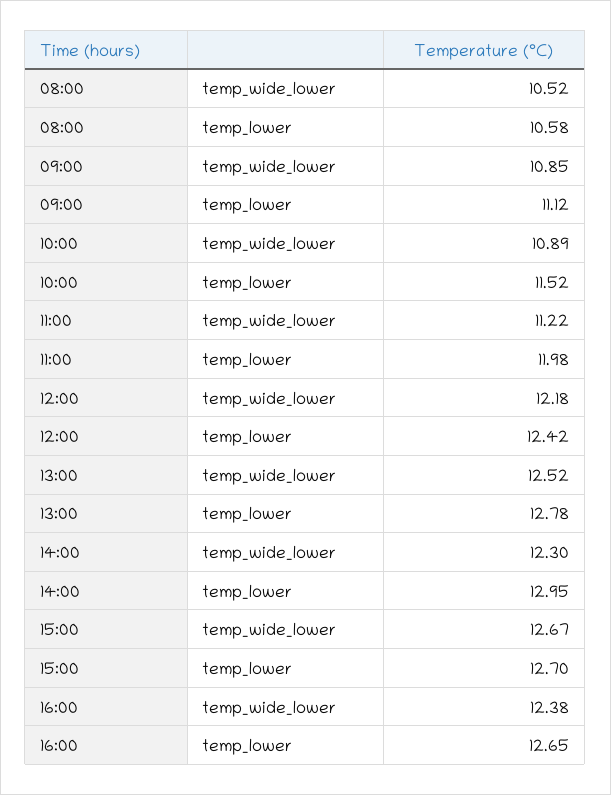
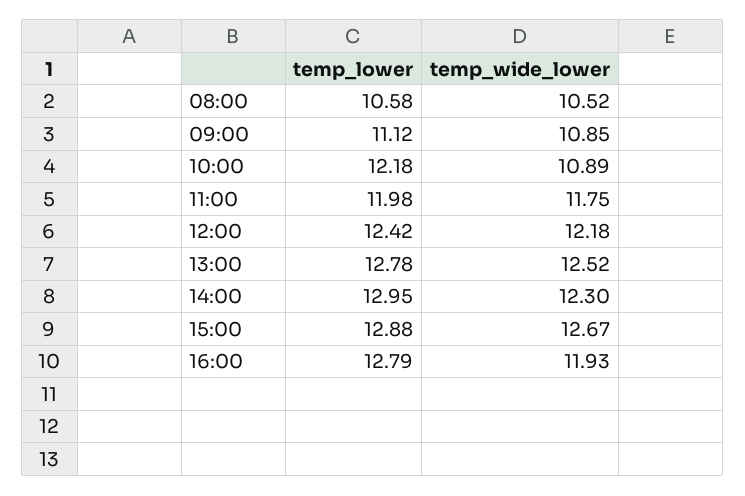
  {
    "08:00": {
      "temp_wide_lower": 10.52,
      "temp_lower": 10.58
    },
    "09:00": {
      "temp_wide_lower": 10.85,
      "temp_lower": 11.12
    },
    "10:00": {
      "temp_wide_lower": 10.89,
-     "temp_lower": 11.52
+     "temp_lower": 12.18
    },
    "11:00": {
-     "temp_wide_lower": 11.22,
+     "temp_wide_lower": 11.75,
      "temp_lower": 11.98
    },
    "12:00": {
      "temp_wide_lower": 12.18,
      "temp_lower": 12.42
    },
    "13:00": {
      "temp_wide_lower": 12.52,
      "temp_lower": 12.78
    },
    "14:00": {
      "temp_wide_lower": 12.3,
      "temp_lower": 12.95
    },
    "15:00": {
      "temp_wide_lower": 12.67,
-     "temp_lower": 12.7
+     "temp_lower": 12.88
    },
    "16:00": {
-     "temp_wide_lower": 12.38,
+     "temp_wide_lower": 11.93,
-     "temp_lower": 12.65
+     "temp_lower": 12.79
    }
  }

